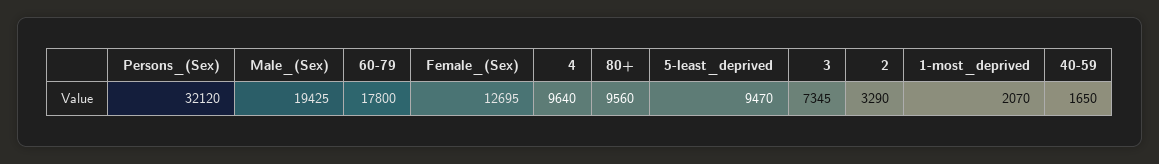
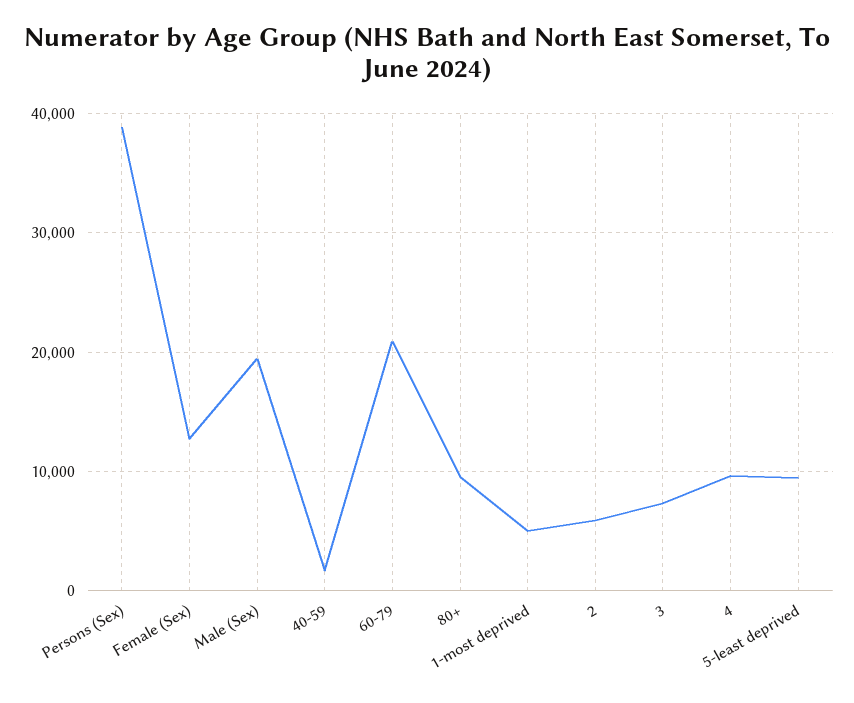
  {
-   "Persons_(Sex)": 32120,
+   "Persons_(Sex)": 39000,
    "Male_(Sex)": 19425,
-   "60-79": 17800,
+   "60-79": 21000,
    "Female_(Sex)": 12695,
    "4": 9640,
    "80+": 9560,
    "5-least_deprived": 9470,
    "3": 7345,
-   "2": 3290,
+   "2": 6000,
-   "1-most_deprived": 2070,
+   "1-most_deprived": 5000,
    "40-59": 1650
  }

